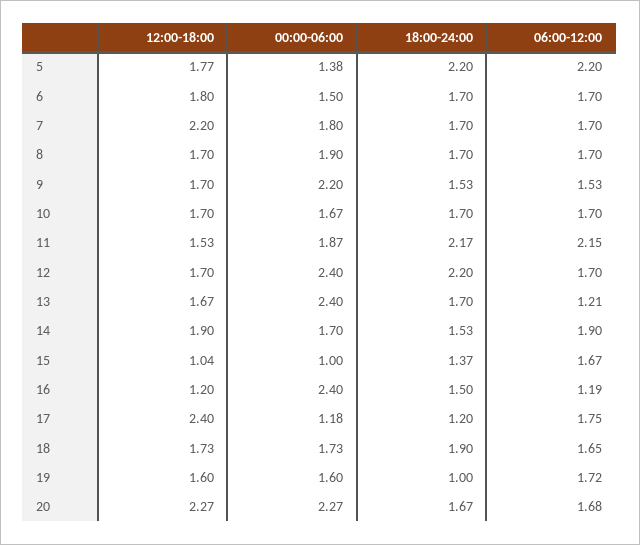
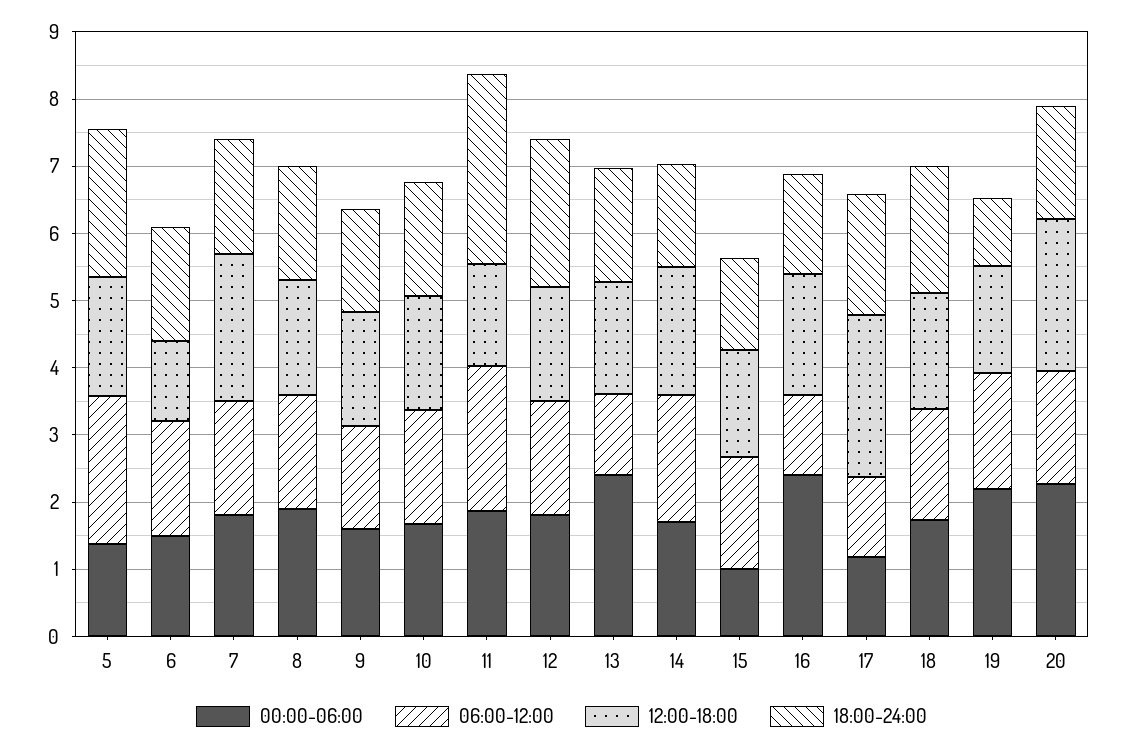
  {
    "12:00-18:00": {
      "5": 1.77,
-     "6": 1.8,
+     "6": 1.2,
      "7": 2.2,
      "8": 1.7,
      "9": 1.7,
      "10": 1.7,
      "11": 1.53,
      "12": 1.7,
      "13": 1.67,
      "14": 1.9,
-     "15": 1.04,
+     "15": 1.6,
-     "16": 1.2,
+     "16": 1.8,
      "17": 2.4,
      "18": 1.73,
      "19": 1.6,
      "20": 2.27
    },
    "00:00-06:00": {
      "5": 1.38,
      "6": 1.5,
      "7": 1.8,
      "8": 1.9,
-     "9": 2.2,
+     "9": 1.6,
      "10": 1.67,
      "11": 1.87,
-     "12": 2.4,
+     "12": 1.8,
      "13": 2.4,
      "14": 1.7,
      "15": 1,
      "16": 2.4,
      "17": 1.18,
      "18": 1.73,
-     "19": 1.6,
+     "19": 2.2,
      "20": 2.27
    },
    "18:00-24:00": {
      "5": 2.2,
      "6": 1.7,
      "7": 1.7,
      "8": 1.7,
      "9": 1.53,
      "10": 1.7,
-     "11": 2.17,
+     "11": 2.8,
      "12": 2.2,
      "13": 1.7,
      "14": 1.53,
      "15": 1.37,
      "16": 1.5,
-     "17": 1.2,
+     "17": 1.8,
      "18": 1.9,
      "19": 1,
      "20": 1.67
    },
    "06:00-12:00": {
      "5": 2.2,
      "6": 1.7,
      "7": 1.7,
      "8": 1.7,
      "9": 1.53,
      "10": 1.7,
      "11": 2.15,
      "12": 1.7,
      "13": 1.21,
      "14": 1.9,
      "15": 1.67,
      "16": 1.19,
-     "17": 1.75,
+     "17": 1.2,
      "18": 1.65,
      "19": 1.72,
      "20": 1.68
    }
  }

